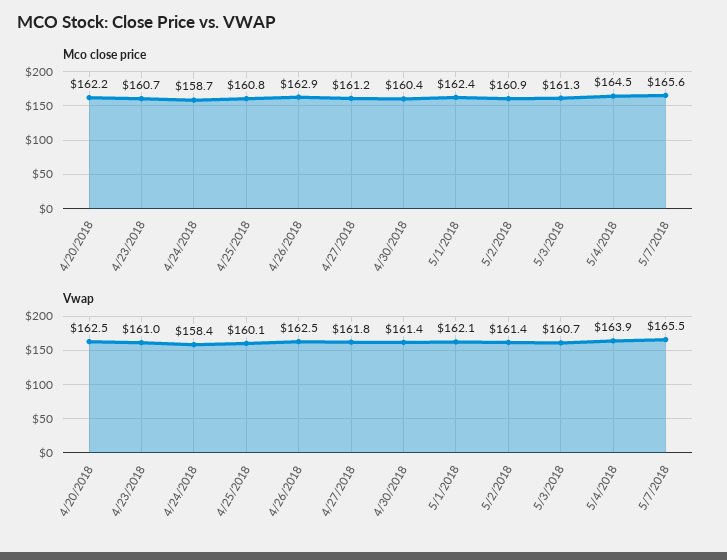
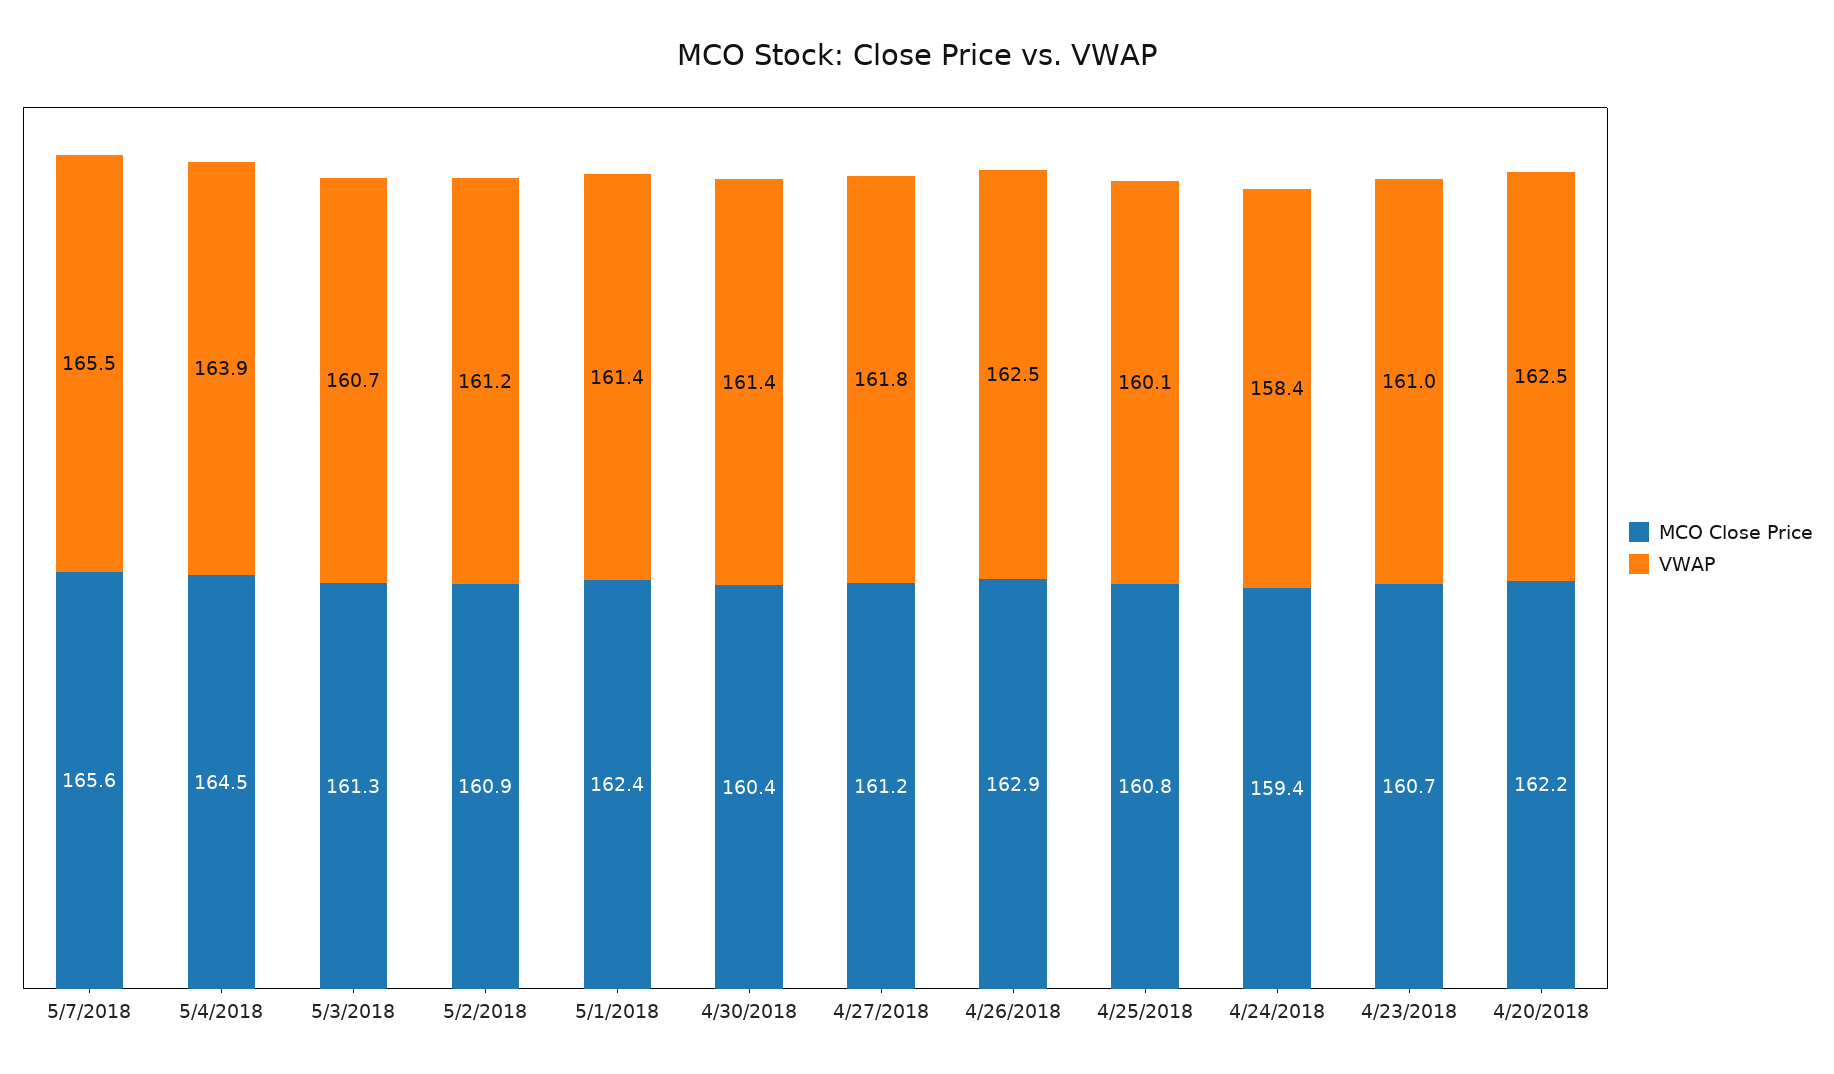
  {
    "Mco close price": {
      "4/20/2018": 162.2,
      "4/23/2018": 160.7,
-     "4/24/2018": 158.7,
+     "4/24/2018": 159.4,
      "4/25/2018": 160.8,
      "4/26/2018": 162.9,
      "4/27/2018": 161.2,
      "4/30/2018": 160.4,
      "5/1/2018": 162.4,
      "5/2/2018": 160.9,
      "5/3/2018": 161.3,
      "5/4/2018": 164.5,
      "5/7/2018": 165.6
    },
    "Vwap": {
      "4/20/2018": 162.5,
      "4/23/2018": 161,
      "4/24/2018": 158.4,
      "4/25/2018": 160.1,
      "4/26/2018": 162.5,
      "4/27/2018": 161.8,
      "4/30/2018": 161.4,
-     "5/1/2018": 162.1,
+     "5/1/2018": 161.4,
-     "5/2/2018": 161.4,
+     "5/2/2018": 161.2,
      "5/3/2018": 160.7,
      "5/4/2018": 163.9,
      "5/7/2018": 165.5
    }
  }

